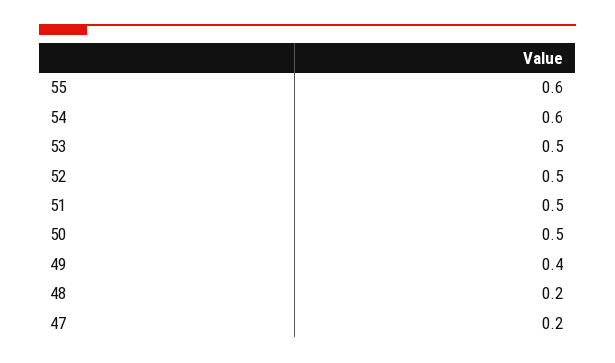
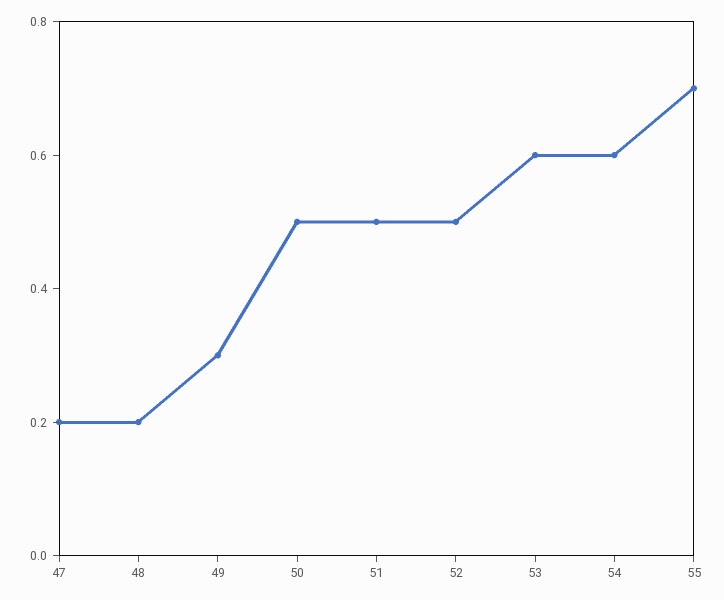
  {
-   "55": 0.6,
+   "55": 0.7,
    "54": 0.6,
-   "53": 0.5,
+   "53": 0.6,
    "52": 0.5,
    "51": 0.5,
    "50": 0.5,
-   "49": 0.4,
+   "49": 0.3,
    "48": 0.2,
    "47": 0.2
  }

